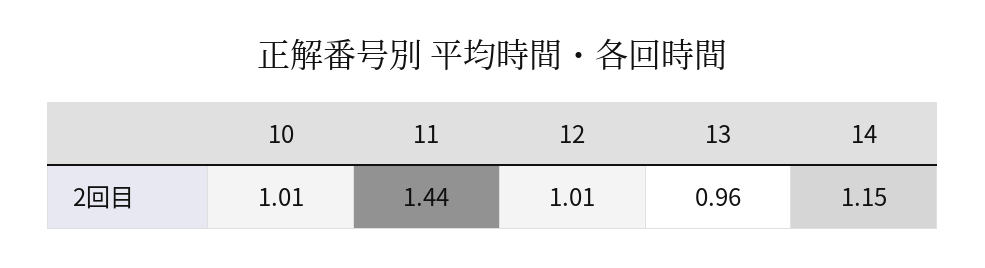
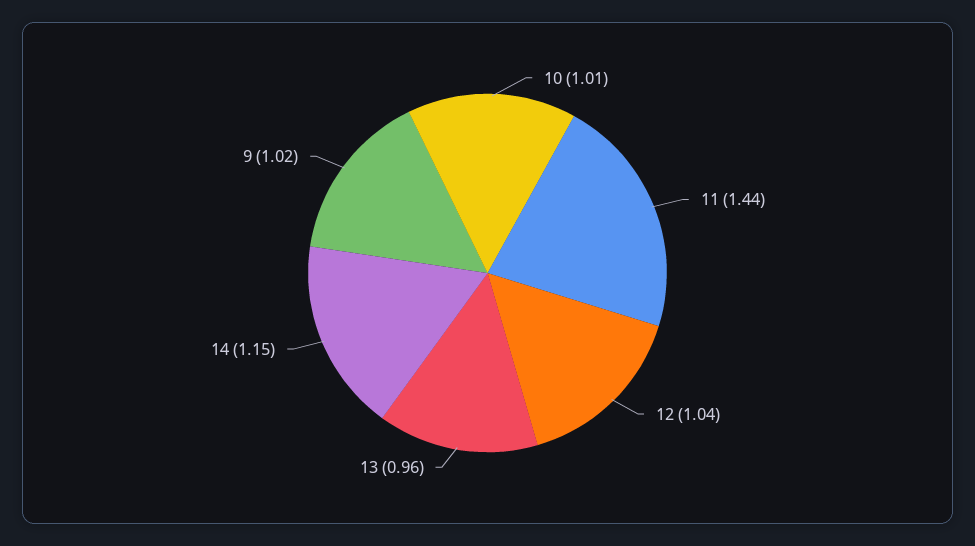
  {
    "10": 1.01,
    "11": 1.44,
-   "12": 1.01,
+   "12": 1.04,
    "13": 0.96,
-   "14": 1.15
+   "14": 1.15,
+   "9": 1.02
  }

